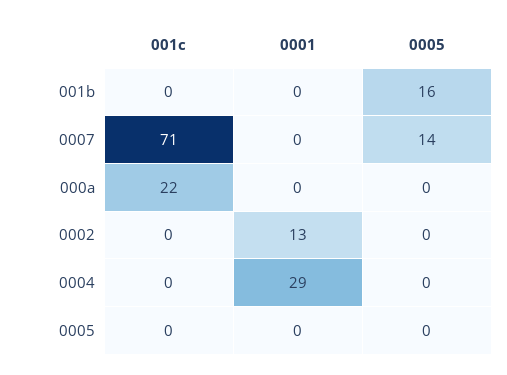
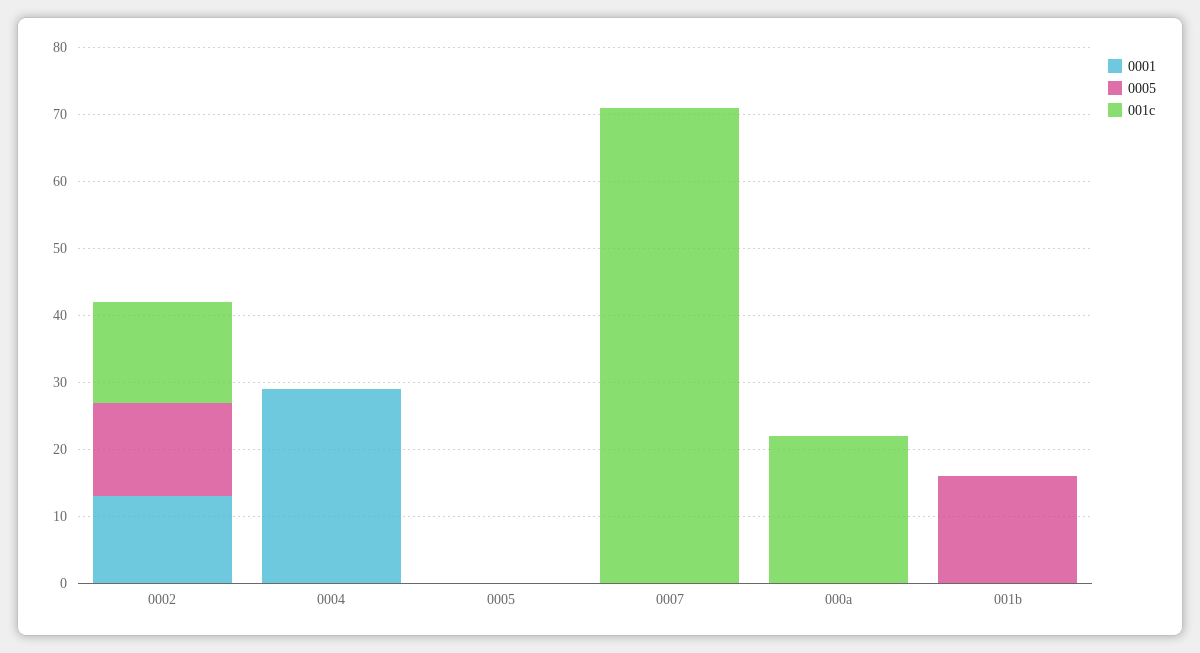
  {
    "001c": {
      "001b": 0,
      "0007": 71,
      "000a": 22,
-     "0002": 0,
+     "0002": 15,
      "0004": 0,
      "0005": 0
    },
    "0001": {
      "001b": 0,
      "0007": 0,
      "000a": 0,
      "0002": 13,
      "0004": 29,
      "0005": 0
    },
    "0005": {
      "001b": 16,
-     "0007": 14,
+     "0007": 0,
      "000a": 0,
-     "0002": 0,
+     "0002": 15,
      "0004": 0,
      "0005": 0
    }
  }

